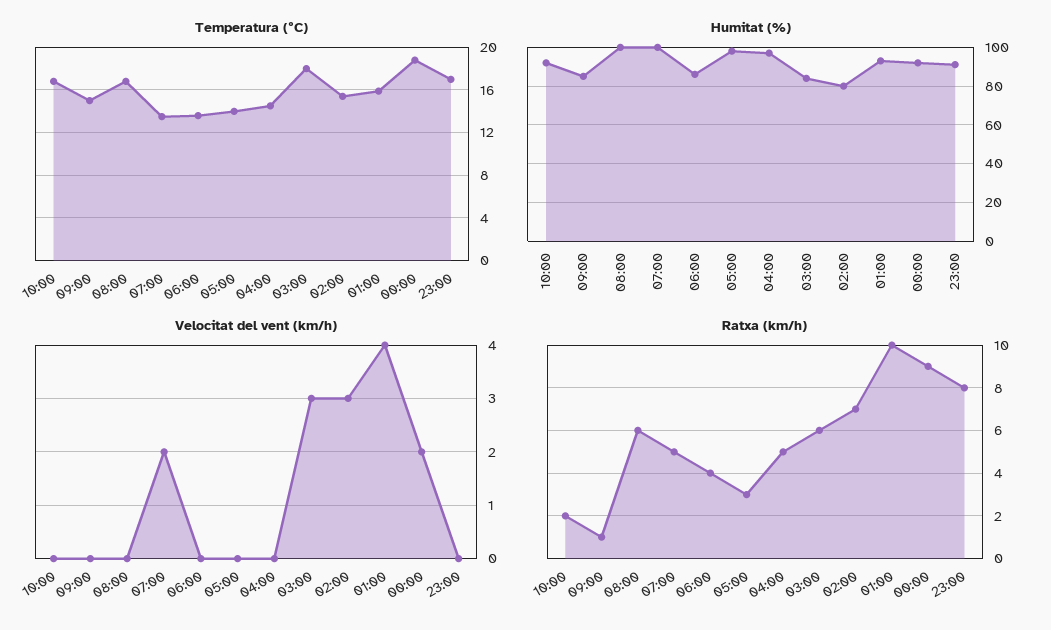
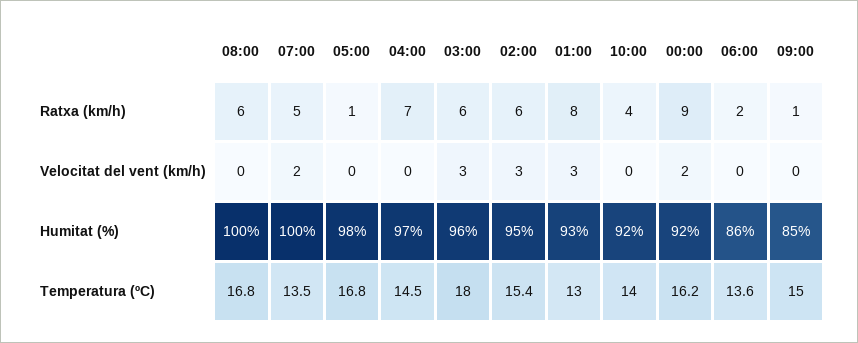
  {
    "Temperatura (ºC)": {
-     "10:00": 17,
+     "10:00": 14,
      "09:00": 15,
      "08:00": 16.8,
      "07:00": 13.5,
      "06:00": 13.6,
-     "05:00": 14,
+     "05:00": 16.8,
      "04:00": 14.5,
      "03:00": 18,
      "02:00": 15.4,
-     "01:00": 16,
+     "01:00": 13,
-     "00:00": 19,
+     "00:00": 16.2
-     "23:00": 17
    },
    "Humitat (%)": {
      "10:00": 92,
      "09:00": 85,
      "08:00": 100,
      "07:00": 100,
      "06:00": 86,
      "05:00": 98,
      "04:00": 97,
-     "03:00": 85,
+     "03:00": 96,
-     "02:00": 80,
+     "02:00": 95,
      "01:00": 93,
-     "00:00": 92,
+     "00:00": 92
-     "23:00": 90
    },
    "Velocitat del vent (km/h)": {
      "10:00": 0,
      "09:00": 0,
      "08:00": 0,
      "07:00": 2,
      "06:00": 0,
      "05:00": 0,
      "04:00": 0,
      "03:00": 3,
      "02:00": 3,
-     "01:00": 4,
+     "01:00": 3,
-     "00:00": 2,
+     "00:00": 2
-     "23:00": 0
    },
    "Ratxa (km/h)": {
-     "10:00": 2,
+     "10:00": 4,
      "09:00": 1,
      "08:00": 6,
      "07:00": 5,
-     "06:00": 4,
+     "06:00": 2,
-     "05:00": 3,
+     "05:00": 1,
-     "04:00": 5,
+     "04:00": 7,
      "03:00": 6,
-     "02:00": 7,
+     "02:00": 6,
-     "01:00": 10,
+     "01:00": 8,
-     "00:00": 9,
+     "00:00": 9
-     "23:00": 8
    }
  }

